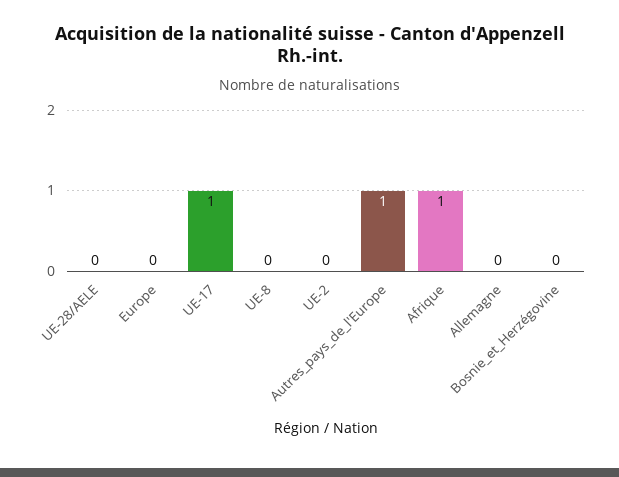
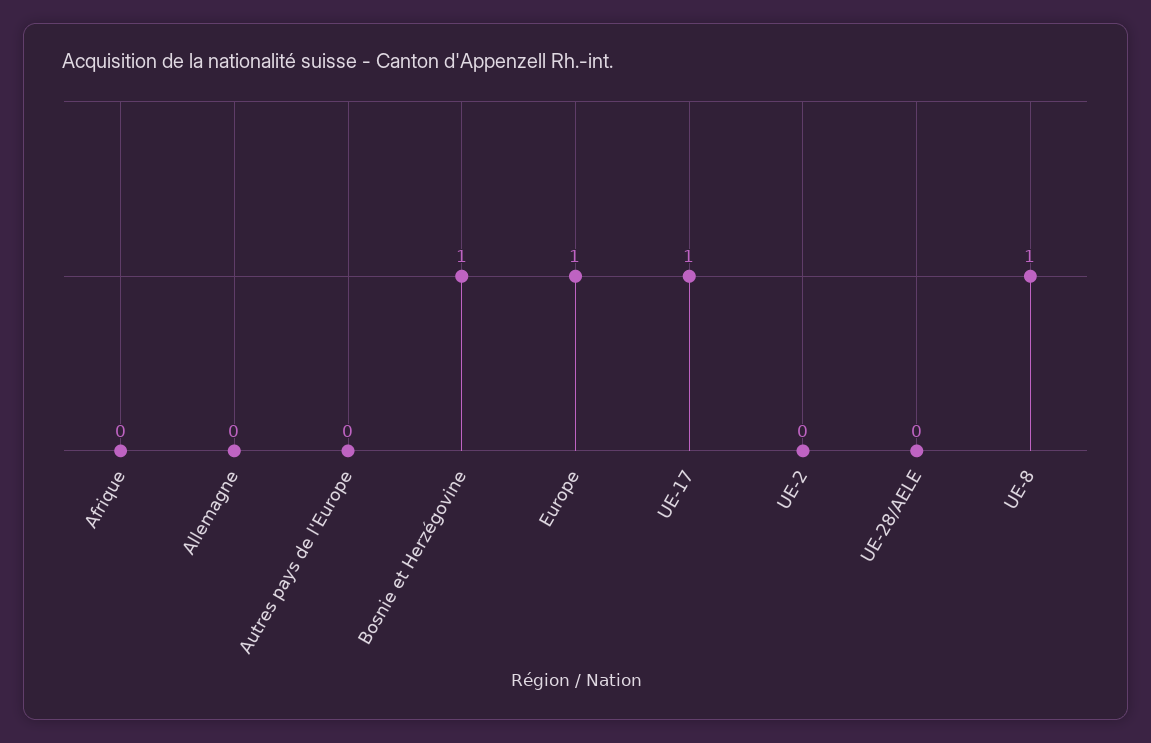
  {
    "UE-28/AELE": 0,
-   "Europe": 0,
+   "Europe": 1,
    "UE-17": 1,
-   "UE-8": 0,
+   "UE-8": 1,
    "UE-2": 0,
-   "Autres_pays_de_l'Europe": 1,
+   "Autres_pays_de_l'Europe": 0,
-   "Afrique": 1,
+   "Afrique": 0,
    "Allemagne": 0,
-   "Bosnie_et_Herzégovine": 0
+   "Bosnie_et_Herzégovine": 1
  }

